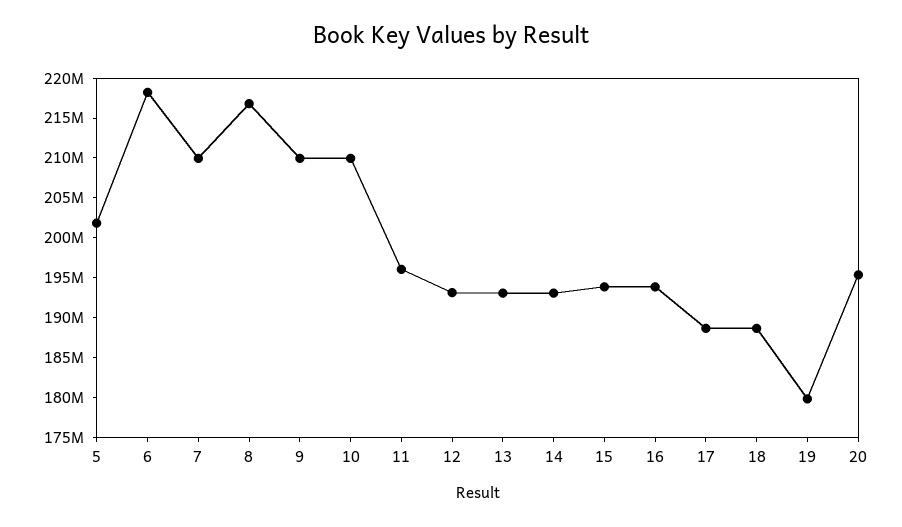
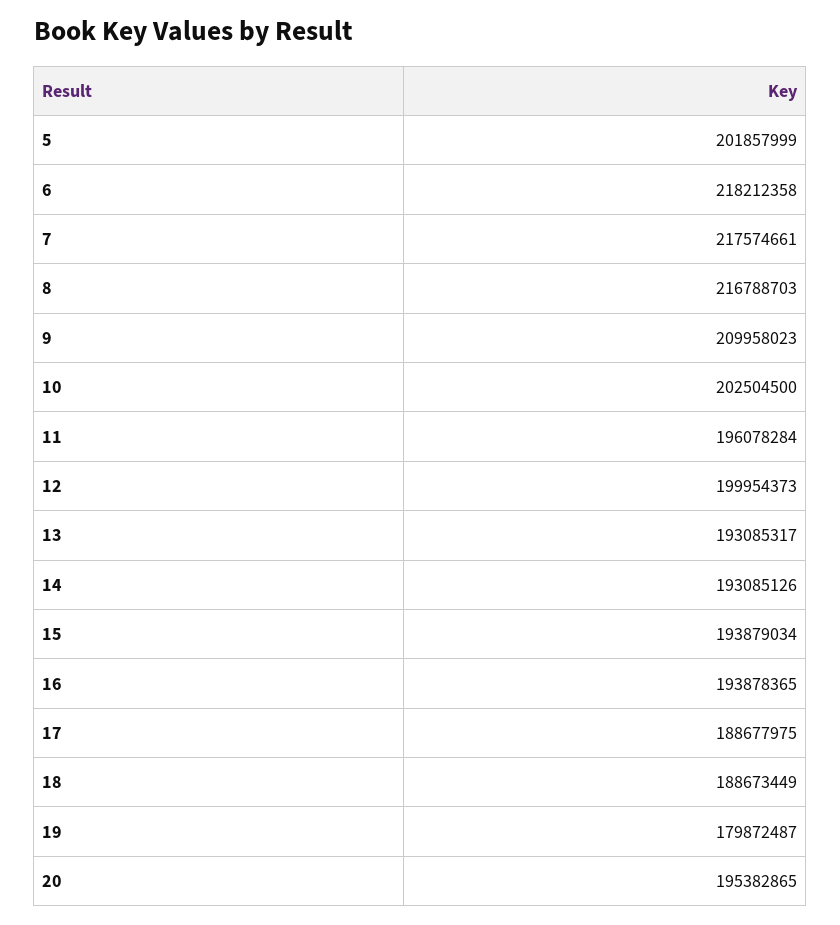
  {
    "5": 201857999,
    "6": 218212358,
-   "7": 210000000,
+   "7": 217574661,
    "8": 216788703,
    "9": 209958023,
-   "10": 210000000,
+   "10": 202504500,
    "11": 196078284,
-   "12": 192500000,
+   "12": 199954373,
    "13": 193085317,
    "14": 193085126,
    "15": 193879034,
    "16": 193878365,
    "17": 188677975,
    "18": 188673449,
    "19": 179872487,
    "20": 195382865
  }

